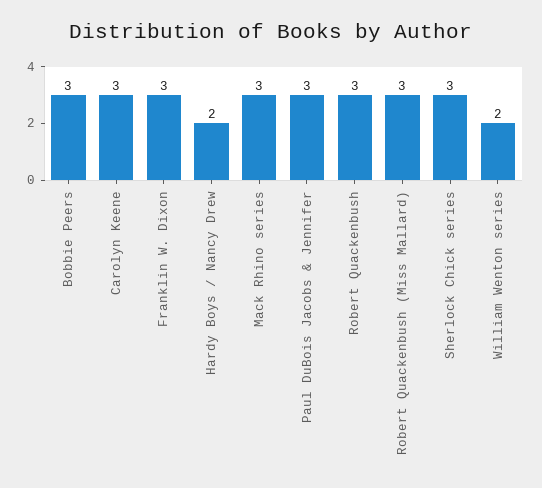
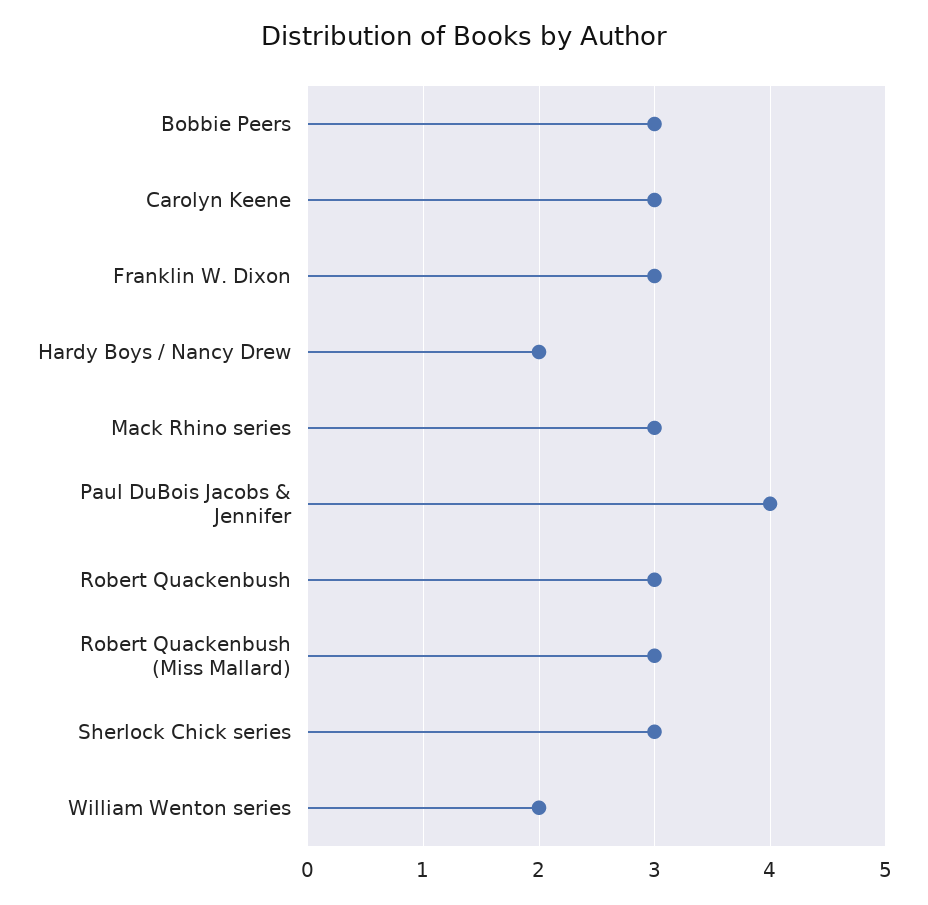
  {
    "Bobbie Peers": 3,
    "Carolyn Keene": 3,
    "Franklin W. Dixon": 3,
    "Hardy Boys / Nancy Drew": 2,
    "Mack Rhino series": 3,
-   "Paul DuBois Jacobs & Jennifer": 3,
+   "Paul DuBois Jacobs & Jennifer": 4,
    "Robert Quackenbush": 3,
    "Robert Quackenbush (Miss Mallard)": 3,
    "Sherlock Chick series": 3,
    "William Wenton series": 2
  }

